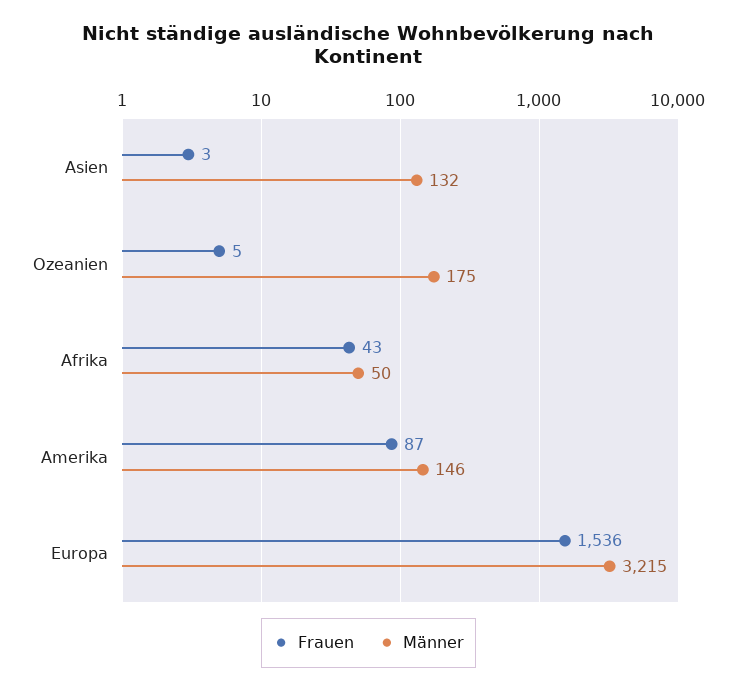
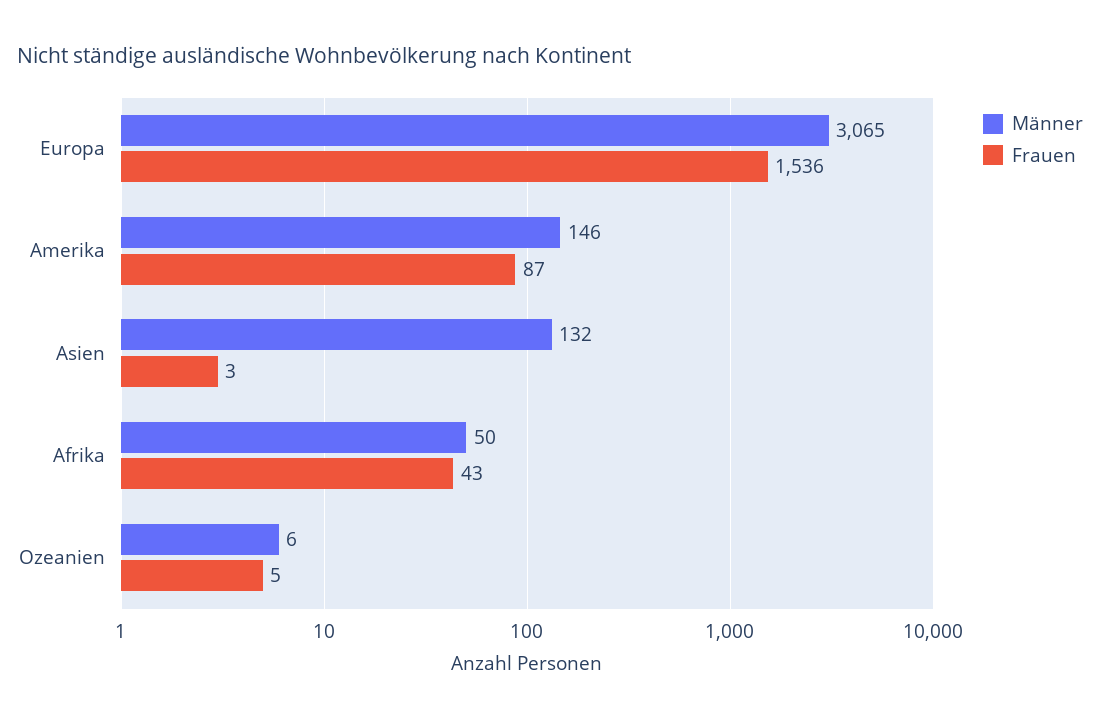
  {
    "Frauen": {
      "Asien": 3,
      "Ozeanien": 5,
      "Afrika": 43,
      "Amerika": 87,
      "Europa": 1536
    },
    "Männer": {
      "Asien": 132,
-     "Ozeanien": 175,
+     "Ozeanien": 6,
      "Afrika": 50,
      "Amerika": 146,
-     "Europa": 3215
+     "Europa": 3065
    }
  }

